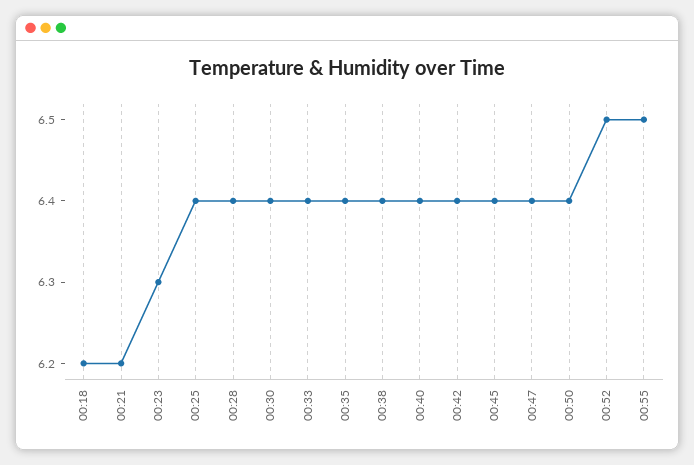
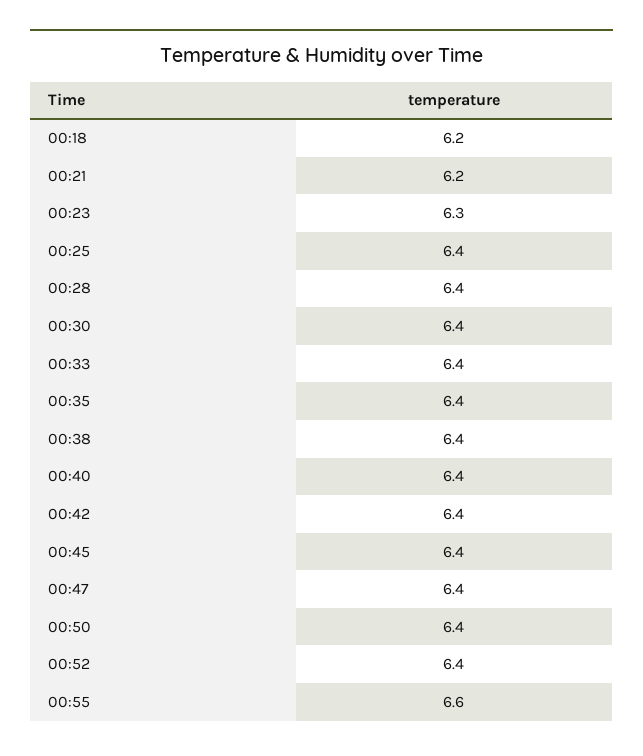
  {
    "00:18": 6.2,
    "00:21": 6.2,
    "00:23": 6.3,
    "00:25": 6.4,
    "00:28": 6.4,
    "00:30": 6.4,
    "00:33": 6.4,
    "00:35": 6.4,
    "00:38": 6.4,
    "00:40": 6.4,
    "00:42": 6.4,
    "00:45": 6.4,
    "00:47": 6.4,
    "00:50": 6.4,
-   "00:52": 6.5,
+   "00:52": 6.4,
-   "00:55": 6.5
+   "00:55": 6.6
  }

